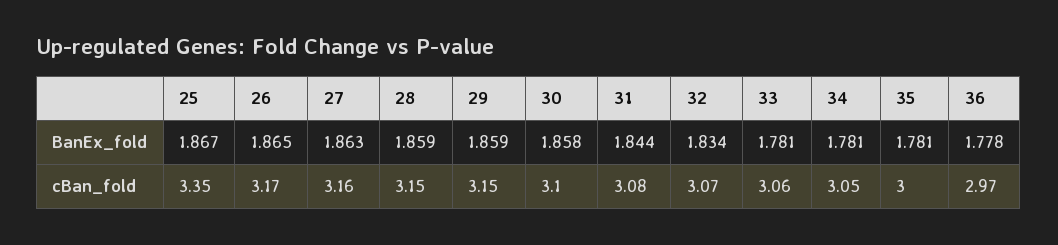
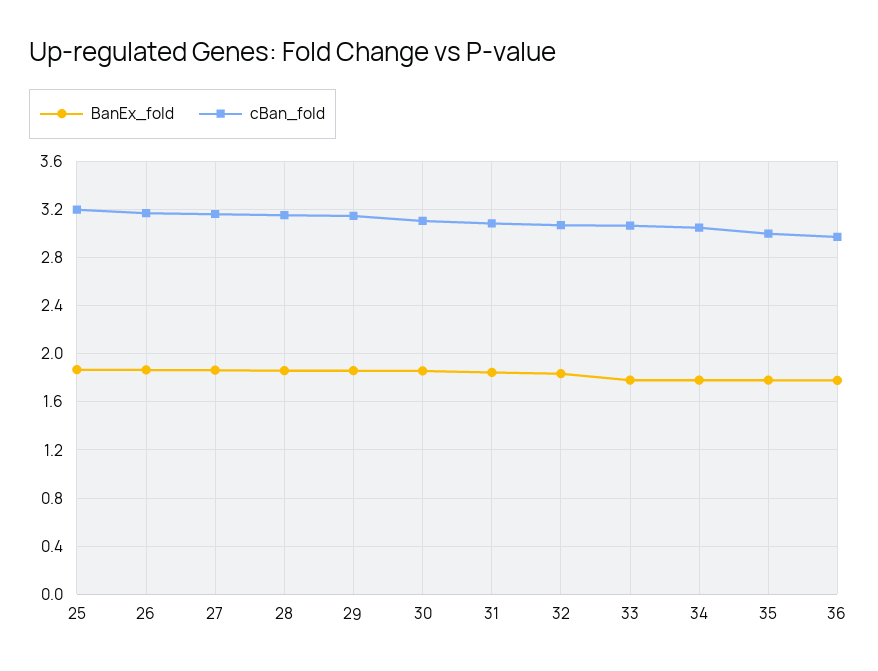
  {
    "BanEx_fold": {
      "25": 1.867,
      "26": 1.865,
      "27": 1.863,
      "28": 1.859,
      "29": 1.859,
      "30": 1.858,
      "31": 1.844,
      "32": 1.834,
      "33": 1.781,
      "34": 1.781,
      "35": 1.781,
      "36": 1.778
    },
    "cBan_fold": {
-     "25": 3.35,
+     "25": 3.2,
      "26": 3.17,
      "27": 3.16,
      "28": 3.15,
      "29": 3.15,
      "30": 3.1,
      "31": 3.08,
      "32": 3.07,
      "33": 3.06,
      "34": 3.05,
      "35": 3,
      "36": 2.97
    }
  }

